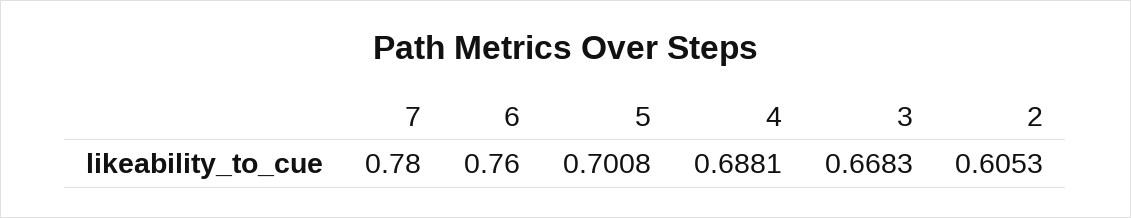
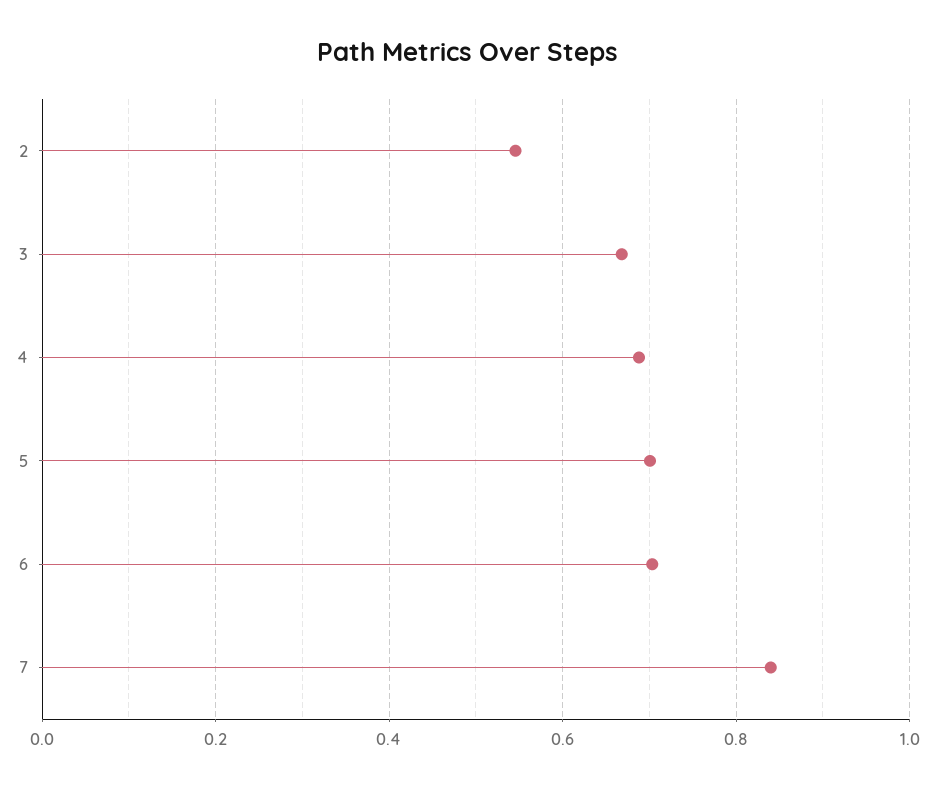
  {
-   "7": 0.78,
+   "7": 0.84,
-   "6": 0.76,
+   "6": 0.7,
    "5": 0.7008,
    "4": 0.6881,
    "3": 0.6683,
-   "2": 0.6053
+   "2": 0.54
  }

